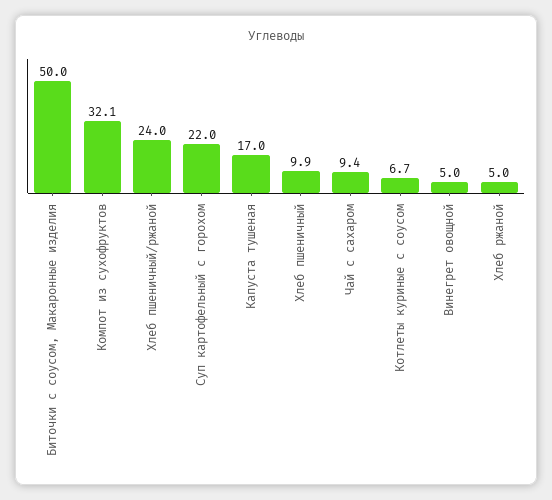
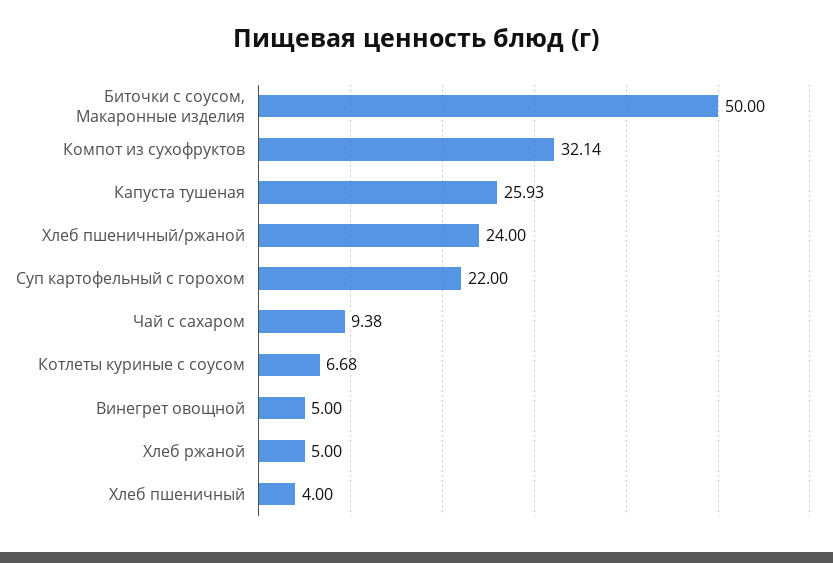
  {
    "Биточки с соусом, Макаронные изделия": 50,
    "Компот из сухофруктов": 32.14,
    "Хлеб пшеничный/ржаной": 24,
    "Суп картофельный с горохом": 22,
-   "Капуста тушеная": 17,
+   "Капуста тушеная": 25.93,
-   "Хлеб пшеничный": 9.9,
+   "Хлеб пшеничный": 4,
    "Чай с сахаром": 9.38,
    "Котлеты куриные с соусом": 6.68,
    "Винегрет овощной": 5,
    "Хлеб ржаной": 5
  }

